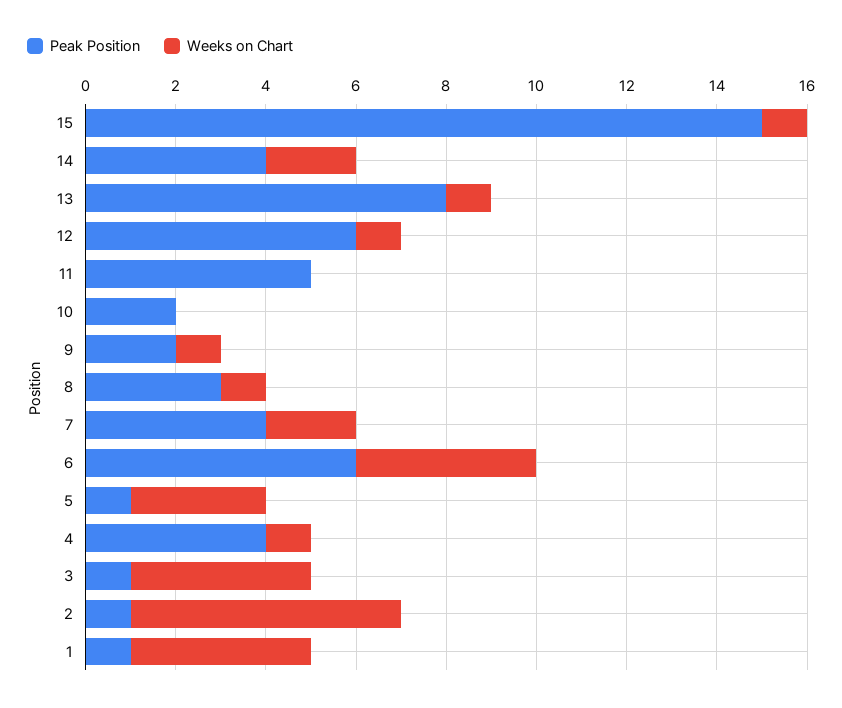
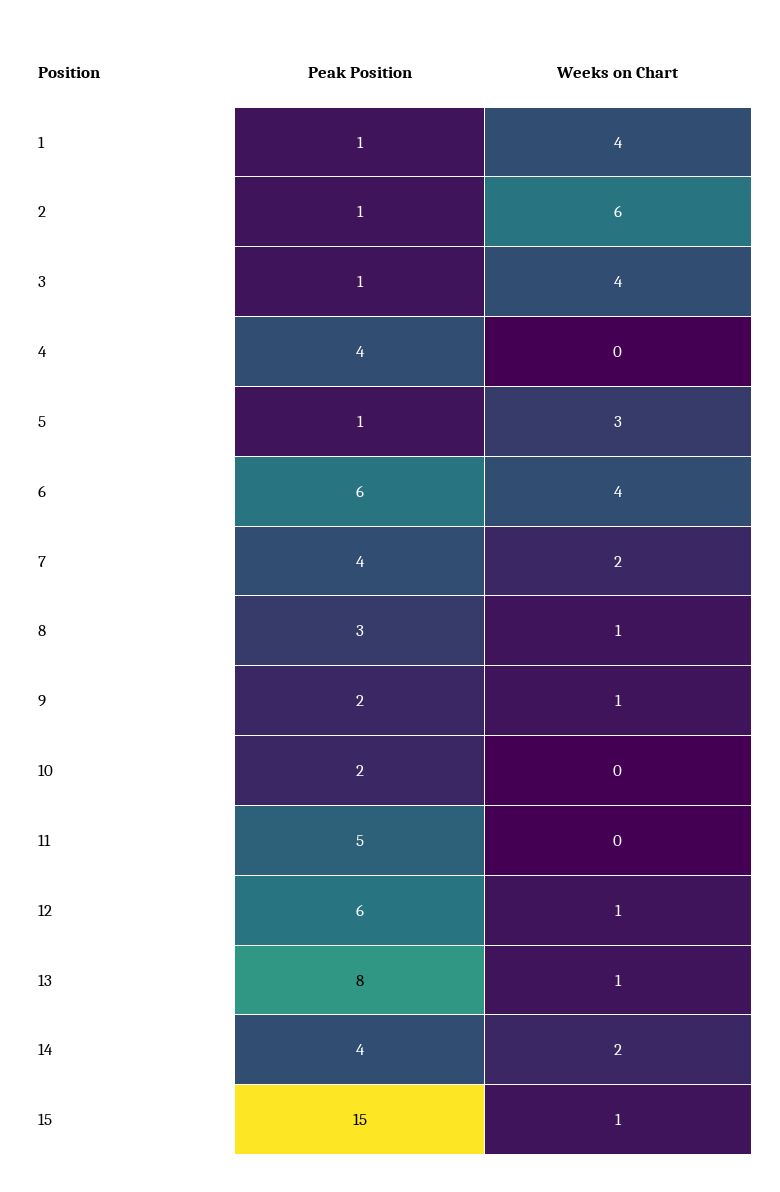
  {
    "Peak Position": {
      "15": 15,
      "14": 4,
      "13": 8,
      "12": 6,
      "11": 5,
      "10": 2,
      "9": 2,
      "8": 3,
      "7": 4,
      "6": 6,
      "5": 1,
      "4": 4,
      "3": 1,
      "2": 1,
      "1": 1
    },
    "Weeks on Chart": {
      "15": 1,
      "14": 2,
      "13": 1,
      "12": 1,
      "11": 0,
      "10": 0,
      "9": 1,
      "8": 1,
      "7": 2,
      "6": 4,
      "5": 3,
-     "4": 1,
+     "4": 0,
      "3": 4,
      "2": 6,
      "1": 4
    }
  }

